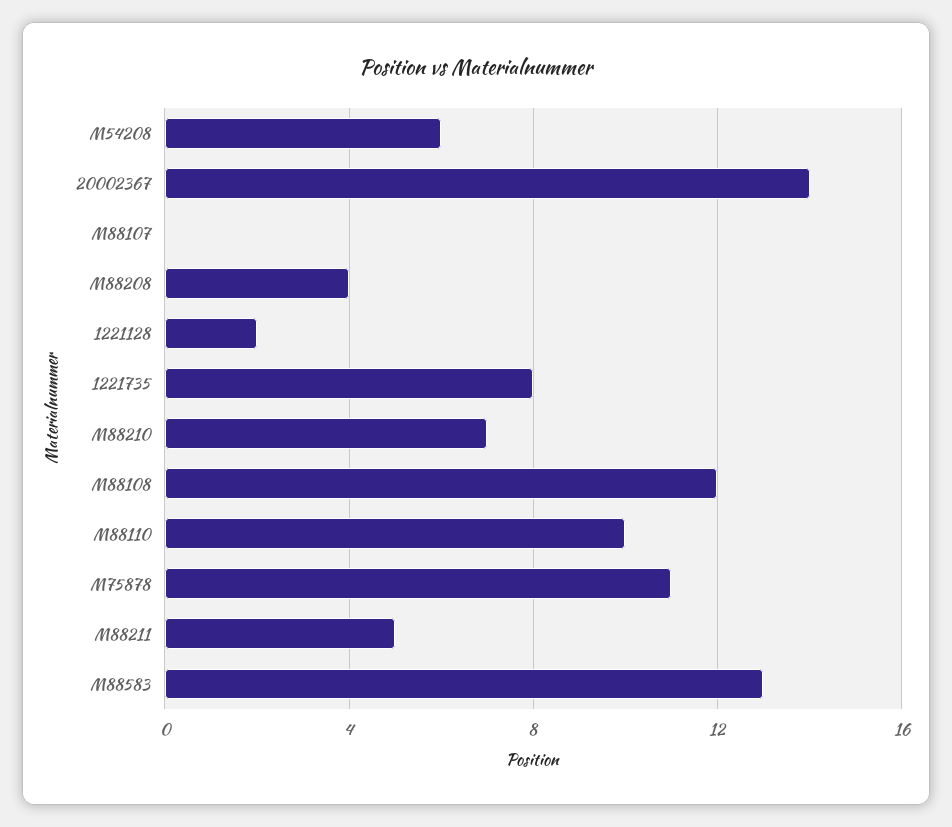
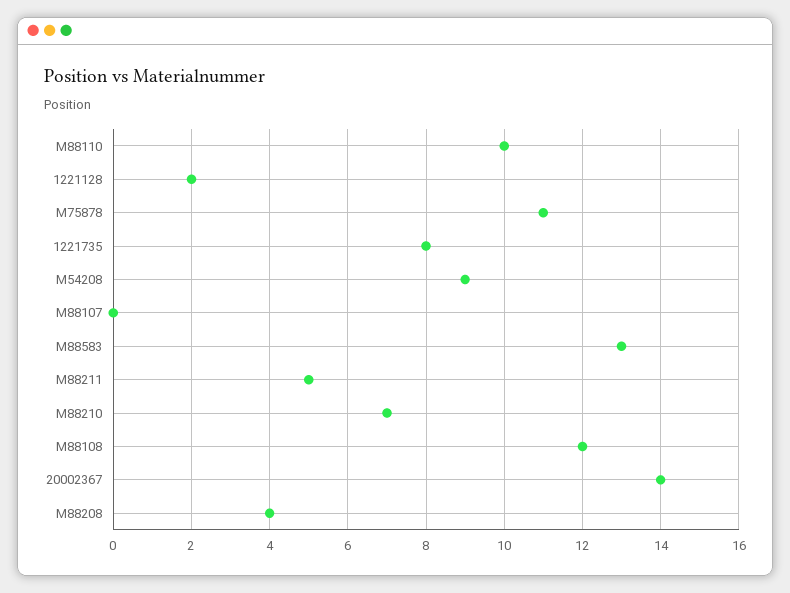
  {
-   "M54208": 6,
+   "M54208": 9,
    "20002367": 14,
    "M88107": 0,
    "M88208": 4,
    "1221128": 2,
    "1221735": 8,
    "M88210": 7,
    "M88108": 12,
    "M88110": 10,
    "M75878": 11,
    "M88211": 5,
    "M88583": 13
  }

